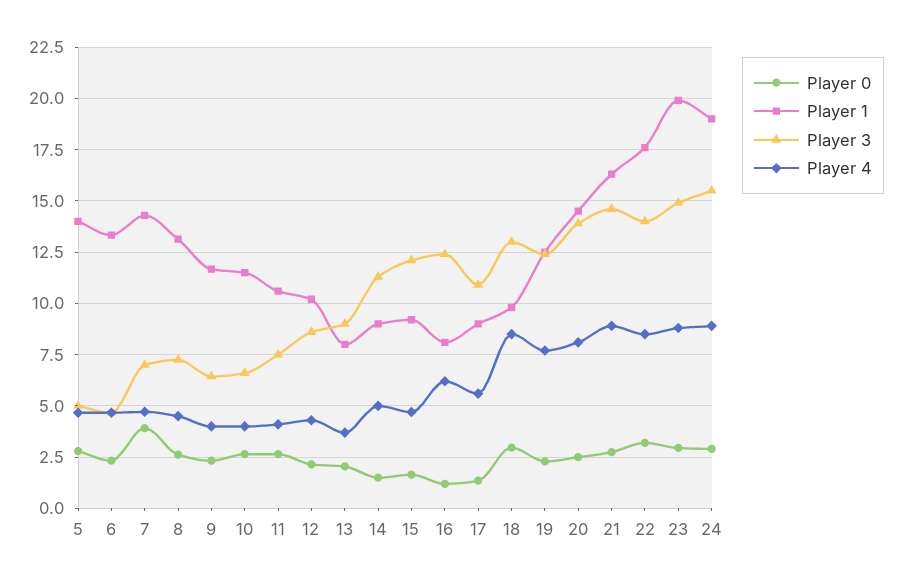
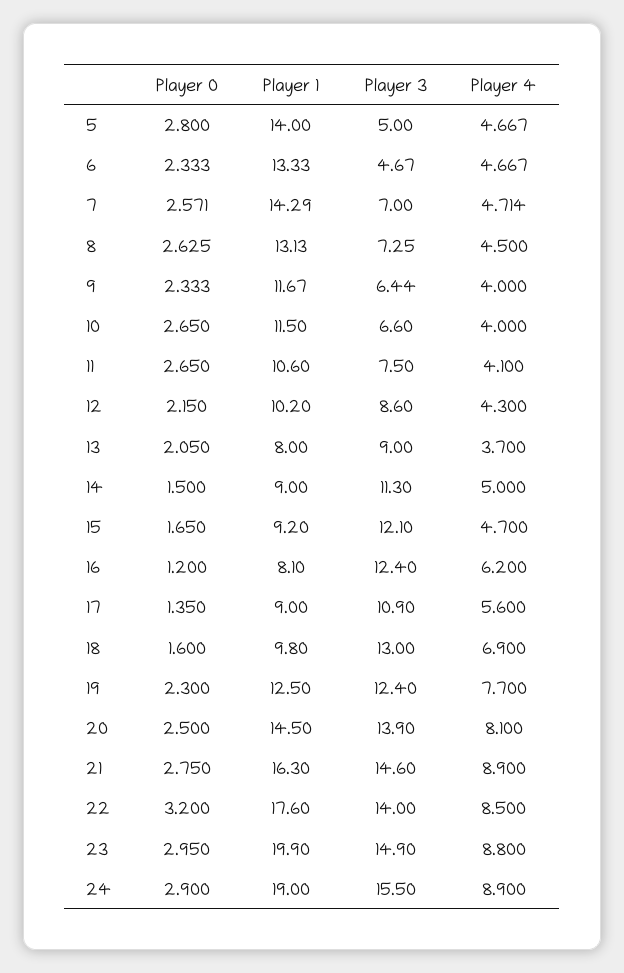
  {
    "Player 0": {
      "5": 2.8,
      "6": 2.333,
-     "7": 4,
+     "7": 2.571,
      "8": 2.625,
      "9": 2.333,
      "10": 2.65,
      "11": 2.65,
      "12": 2.15,
      "13": 2.05,
      "14": 1.5,
      "15": 1.65,
      "16": 1.2,
      "17": 1.35,
-     "18": 3,
+     "18": 1.6,
      "19": 2.3,
      "20": 2.5,
      "21": 2.75,
      "22": 3.2,
      "23": 2.95,
      "24": 2.9
    },
    "Player 1": {
      "5": 14,
      "6": 13.33,
      "7": 14.29,
      "8": 13.13,
      "9": 11.67,
      "10": 11.5,
      "11": 10.6,
      "12": 10.2,
      "13": 8,
      "14": 9,
      "15": 9.2,
      "16": 8.1,
      "17": 9,
      "18": 9.8,
      "19": 12.5,
      "20": 14.5,
      "21": 16.3,
      "22": 17.6,
      "23": 19.9,
      "24": 19
    },
    "Player 3": {
      "5": 5,
      "6": 4.67,
      "7": 7,
      "8": 7.25,
      "9": 6.44,
      "10": 6.6,
      "11": 7.5,
      "12": 8.6,
      "13": 9,
      "14": 11.3,
      "15": 12.1,
      "16": 12.4,
      "17": 10.9,
      "18": 13,
      "19": 12.4,
      "20": 13.9,
      "21": 14.6,
      "22": 14,
      "23": 14.9,
      "24": 15.5
    },
    "Player 4": {
      "5": 4.667,
      "6": 4.667,
      "7": 4.714,
      "8": 4.5,
      "9": 4,
      "10": 4,
      "11": 4.1,
      "12": 4.3,
      "13": 3.7,
      "14": 5,
      "15": 4.7,
      "16": 6.2,
      "17": 5.6,
-     "18": 8.5,
+     "18": 6.9,
      "19": 7.7,
      "20": 8.1,
      "21": 8.9,
      "22": 8.5,
      "23": 8.8,
      "24": 8.9
    }
  }

